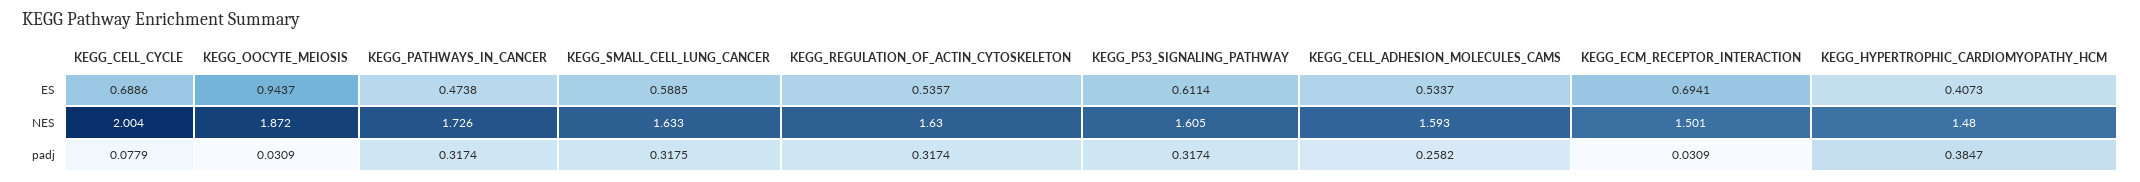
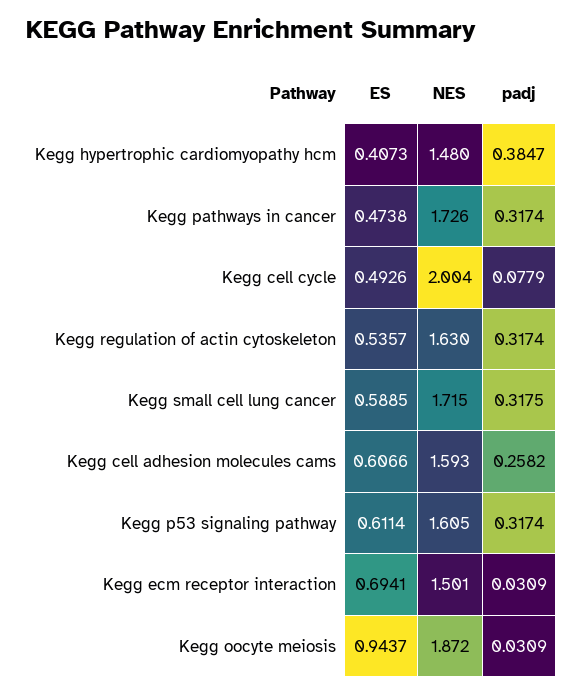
  {
    "KEGG_CELL_CYCLE": {
-     "ES": 0.6886,
+     "ES": 0.4926,
      "NES": 2.004,
      "padj": 0.0779
    },
    "KEGG_OOCYTE_MEIOSIS": {
      "ES": 0.9437,
      "NES": 1.872,
      "padj": 0.0309
    },
    "KEGG_PATHWAYS_IN_CANCER": {
      "ES": 0.4738,
      "NES": 1.726,
      "padj": 0.3174
    },
    "KEGG_SMALL_CELL_LUNG_CANCER": {
      "ES": 0.5885,
-     "NES": 1.633,
+     "NES": 1.715,
      "padj": 0.3175
    },
    "KEGG_REGULATION_OF_ACTIN_CYTOSKELETON": {
      "ES": 0.5357,
      "NES": 1.63,
      "padj": 0.3174
    },
    "KEGG_P53_SIGNALING_PATHWAY": {
      "ES": 0.6114,
      "NES": 1.605,
      "padj": 0.3174
    },
    "KEGG_CELL_ADHESION_MOLECULES_CAMS": {
-     "ES": 0.5337,
+     "ES": 0.6066,
      "NES": 1.593,
      "padj": 0.2582
    },
    "KEGG_ECM_RECEPTOR_INTERACTION": {
      "ES": 0.6941,
      "NES": 1.501,
      "padj": 0.0309
    },
    "KEGG_HYPERTROPHIC_CARDIOMYOPATHY_HCM": {
      "ES": 0.4073,
      "NES": 1.48,
      "padj": 0.3847
    }
  }

